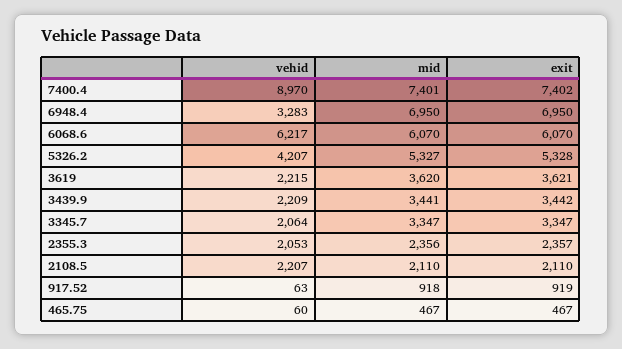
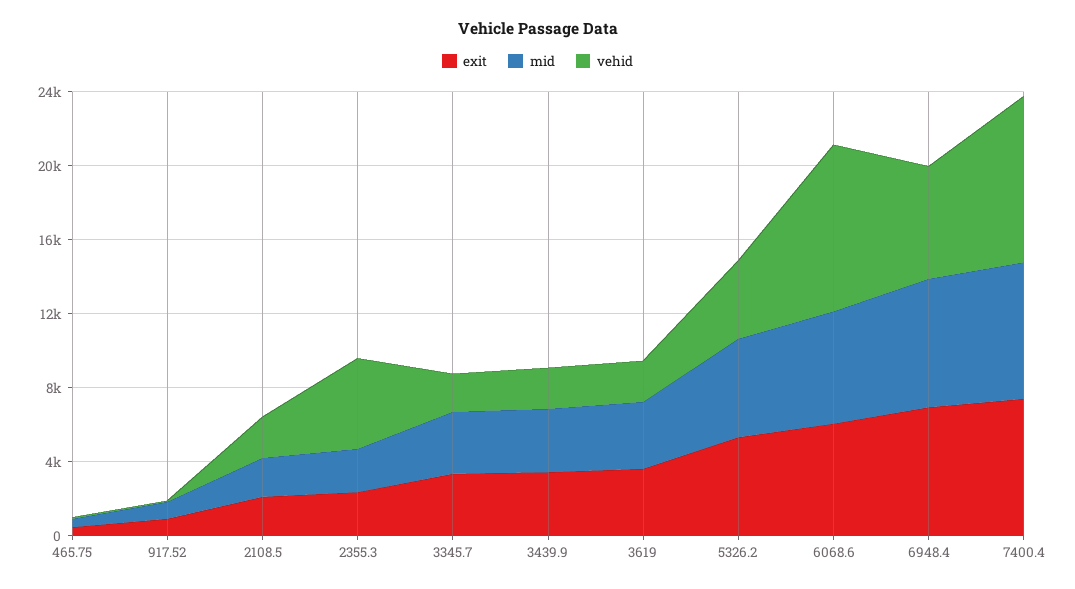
  {
    "vehid": {
      "7400.4": 8970,
-     "6948.4": 3283,
+     "6948.4": 6000,
-     "6068.6": 6217,
+     "6068.6": 9000,
      "5326.2": 4207,
      "3619": 2215,
      "3439.9": 2209,
      "3345.7": 2064,
-     "2355.3": 2053,
+     "2355.3": 5000,
      "2108.5": 2207,
      "917.52": 63,
      "465.75": 60
    },
    "mid": {
      "7400.4": 7401,
      "6948.4": 6950,
      "6068.6": 6070,
      "5326.2": 5327,
      "3619": 3620,
      "3439.9": 3441,
      "3345.7": 3347,
      "2355.3": 2356,
      "2108.5": 2110,
      "917.52": 918,
      "465.75": 467
    },
    "exit": {
      "7400.4": 7402,
      "6948.4": 6950,
      "6068.6": 6070,
      "5326.2": 5328,
      "3619": 3621,
      "3439.9": 3442,
      "3345.7": 3347,
      "2355.3": 2357,
      "2108.5": 2110,
      "917.52": 919,
      "465.75": 467
    }
  }

